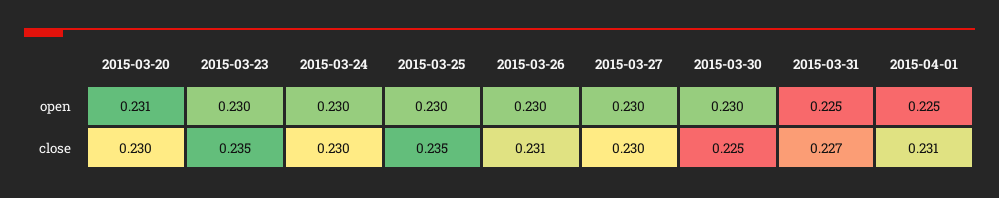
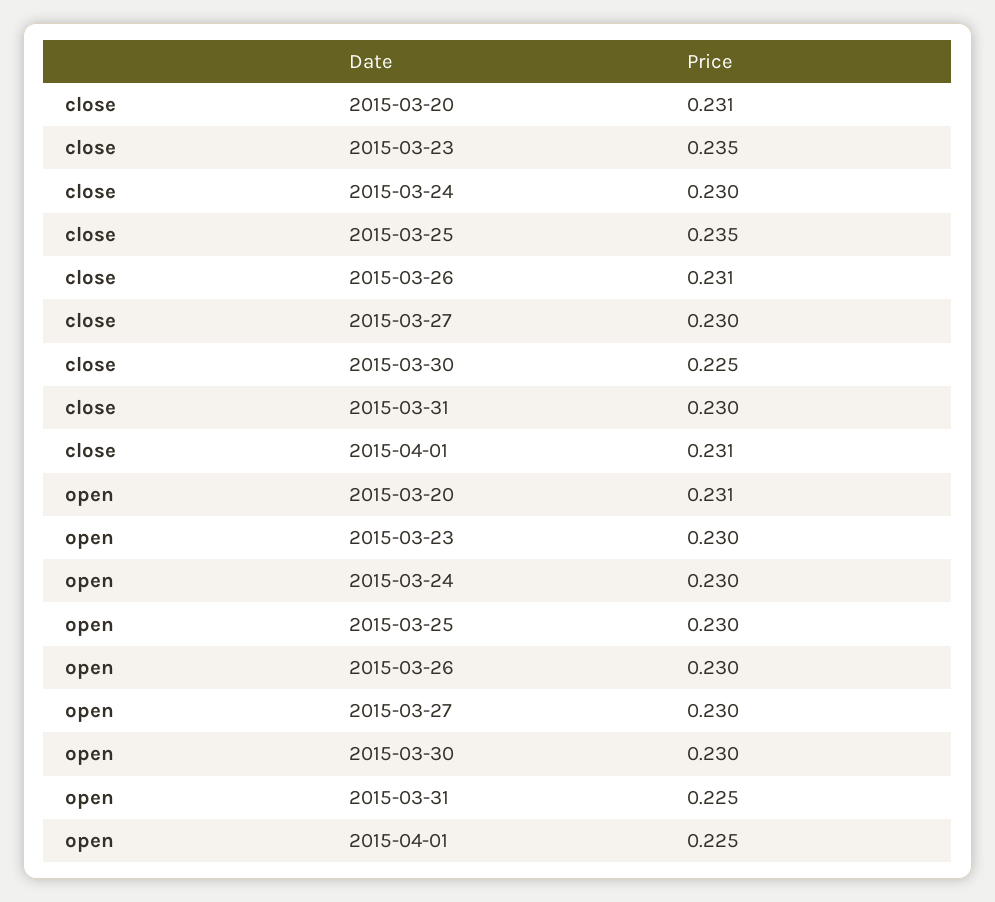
  {
    "2015-03-20": {
      "open": 0.231,
-     "close": 0.23
+     "close": 0.231
    },
    "2015-03-23": {
      "open": 0.23,
      "close": 0.235
    },
    "2015-03-24": {
      "open": 0.23,
      "close": 0.23
    },
    "2015-03-25": {
      "open": 0.23,
      "close": 0.235
    },
    "2015-03-26": {
      "open": 0.23,
      "close": 0.231
    },
    "2015-03-27": {
      "open": 0.23,
      "close": 0.23
    },
    "2015-03-30": {
      "open": 0.23,
      "close": 0.225
    },
    "2015-03-31": {
      "open": 0.225,
-     "close": 0.227
+     "close": 0.23
    },
    "2015-04-01": {
      "open": 0.225,
      "close": 0.231
    }
  }

